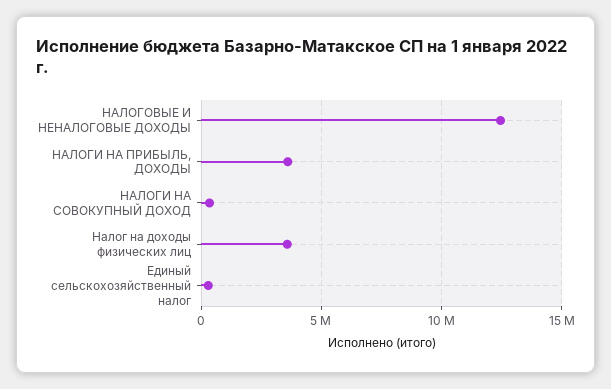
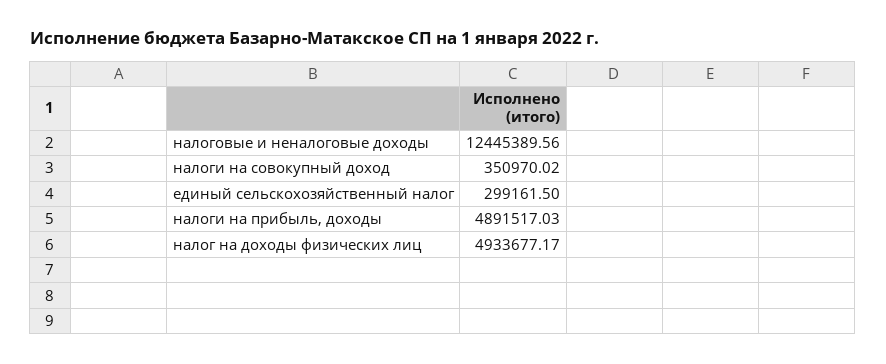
  {
    "НАЛОГОВЫЕ И НЕНАЛОГОВЫЕ ДОХОДЫ": 12445389.56,
-   "НАЛОГИ НА ПРИБЫЛЬ, ДОХОДЫ": 3500000,
+   "НАЛОГИ НА ПРИБЫЛЬ, ДОХОДЫ": 4891517.03,
    "НАЛОГИ НА СОВОКУПНЫЙ ДОХОД": 350970.02,
-   "Налог на доходы физических лиц": 3500000,
+   "Налог на доходы физических лиц": 4933677.17,
    "Единый сельскохозяйственный налог": 299161.5
  }

